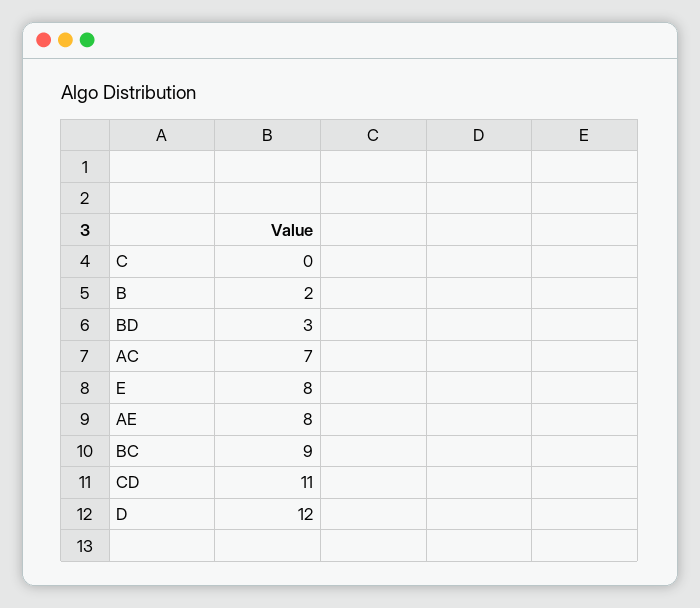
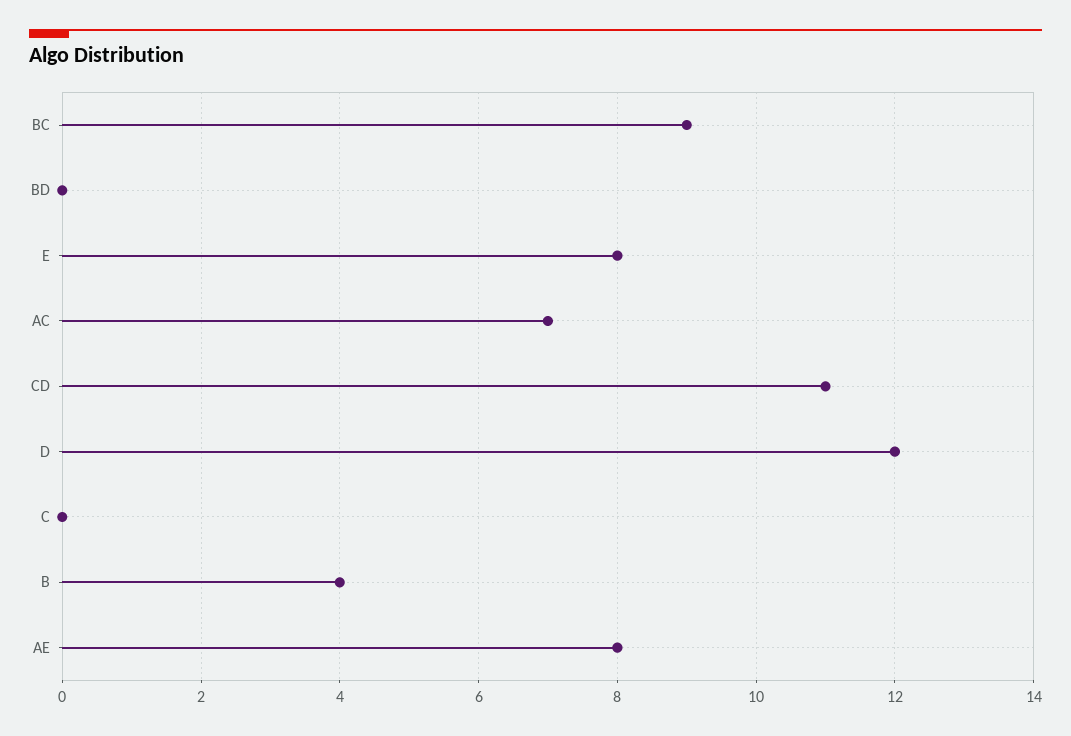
  {
    "C": 0,
-   "B": 2,
+   "B": 4,
-   "BD": 3,
+   "BD": 0,
    "AC": 7,
    "E": 8,
    "AE": 8,
    "BC": 9,
    "CD": 11,
    "D": 12
  }

